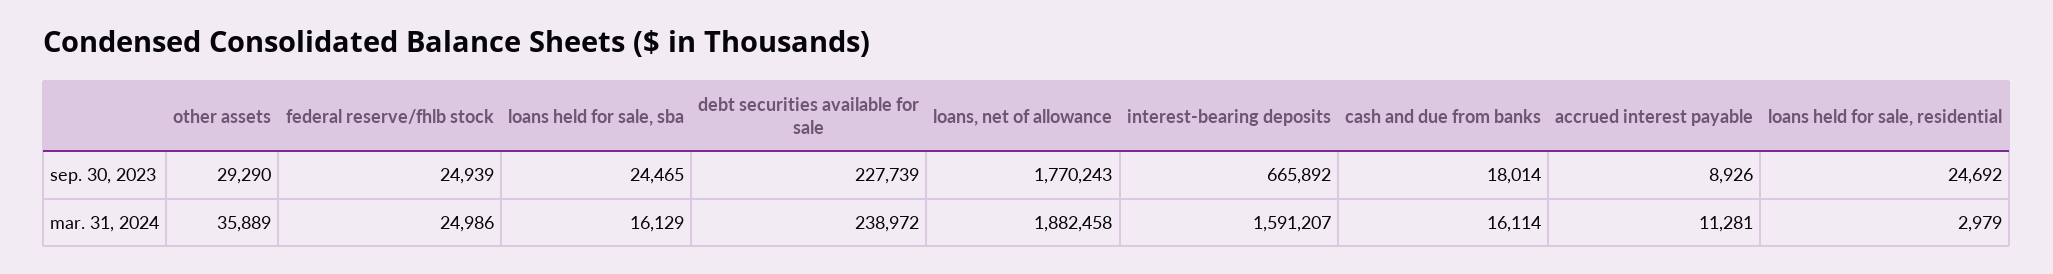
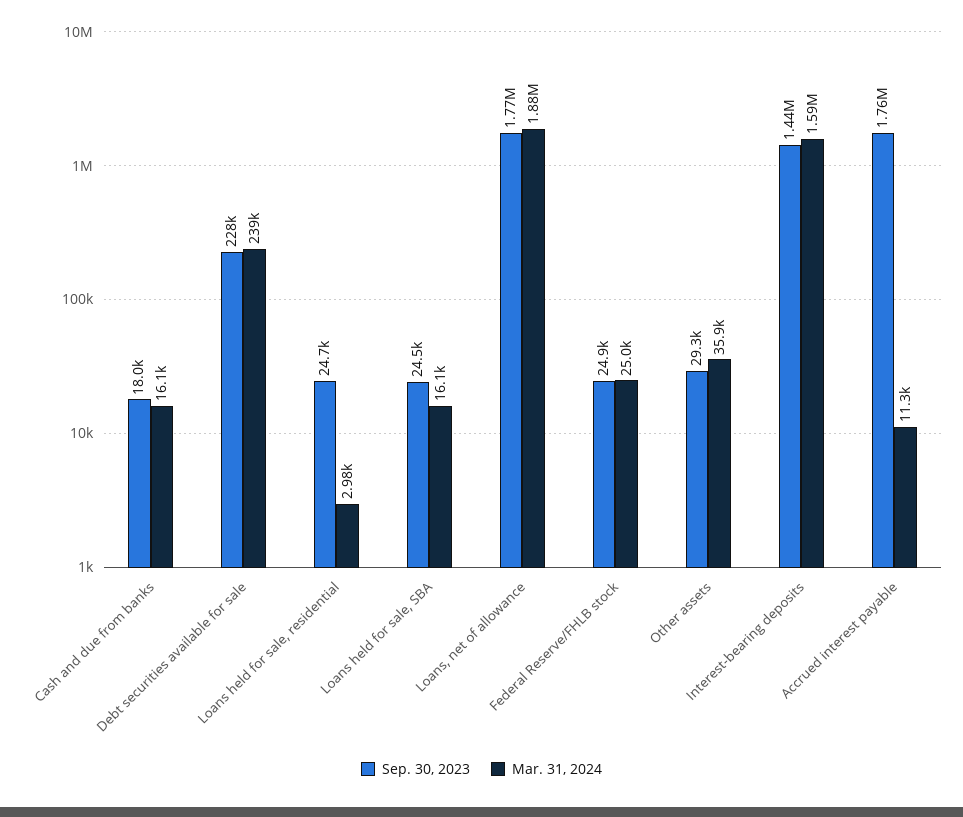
  {
    "sep. 30, 2023": {
      "other assets": 29290,
      "federal reserve/fhlb stock": 24939,
      "loans held for sale, sba": 24465,
      "debt securities available for sale": 227739,
      "loans, net of allowance": 1770243,
-     "interest-bearing deposits": 665892,
+     "interest-bearing deposits": 1440000,
      "cash and due from banks": 18014,
-     "accrued interest payable": 8926,
+     "accrued interest payable": 1760000,
      "loans held for sale, residential": 24692
    },
    "mar. 31, 2024": {
      "other assets": 35889,
      "federal reserve/fhlb stock": 24986,
      "loans held for sale, sba": 16129,
      "debt securities available for sale": 238972,
      "loans, net of allowance": 1882458,
      "interest-bearing deposits": 1591207,
      "cash and due from banks": 16114,
      "accrued interest payable": 11281,
      "loans held for sale, residential": 2979
    }
  }

